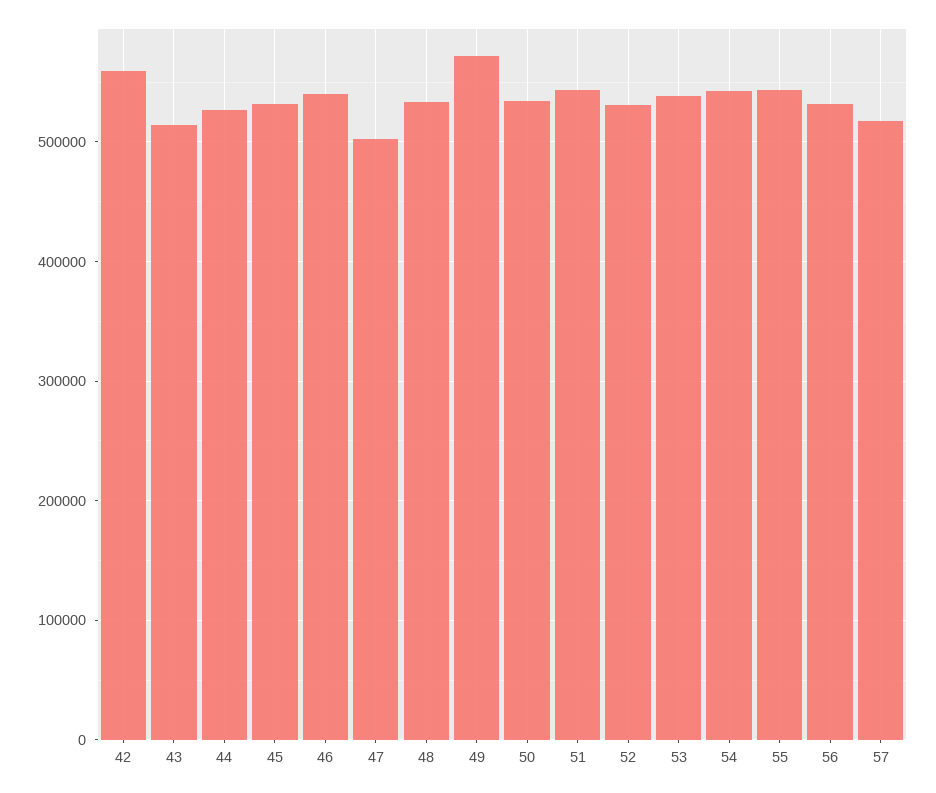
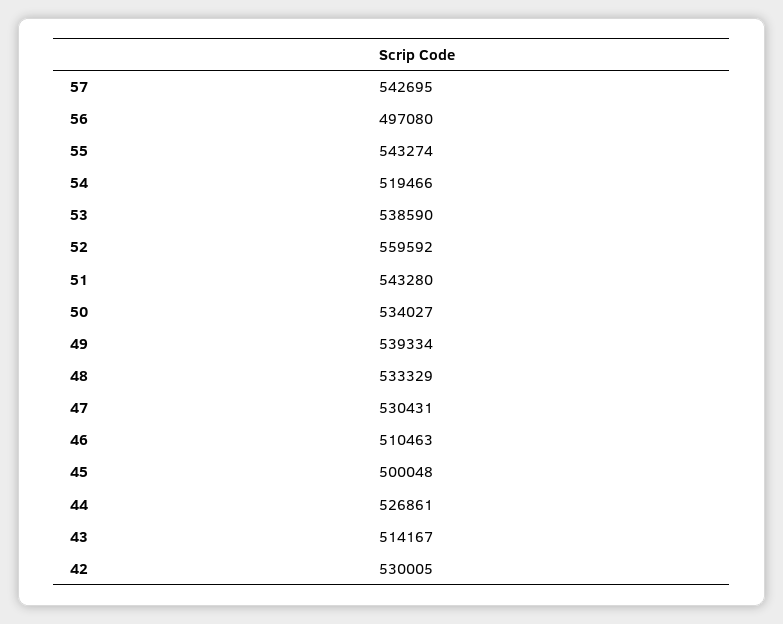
  {
-   "42": 560000,
+   "42": 530005,
    "43": 514167,
    "44": 526861,
-   "45": 530000,
+   "45": 500048,
-   "46": 540000,
+   "46": 510463,
-   "47": 500000,
+   "47": 530431,
    "48": 533329,
-   "49": 570000,
+   "49": 539334,
    "50": 534027,
    "51": 543280,
-   "52": 530000,
+   "52": 559592,
    "53": 538590,
-   "54": 540000,
+   "54": 519466,
    "55": 543274,
-   "56": 530000,
+   "56": 497080,
-   "57": 520000
+   "57": 542695
  }

